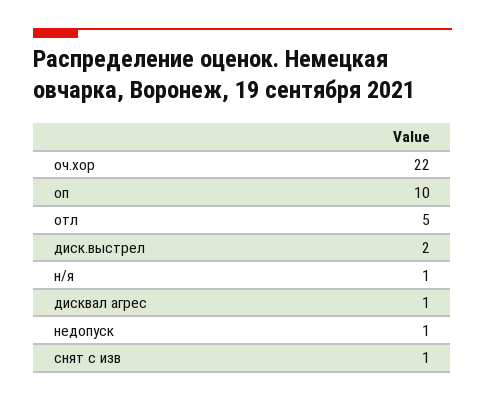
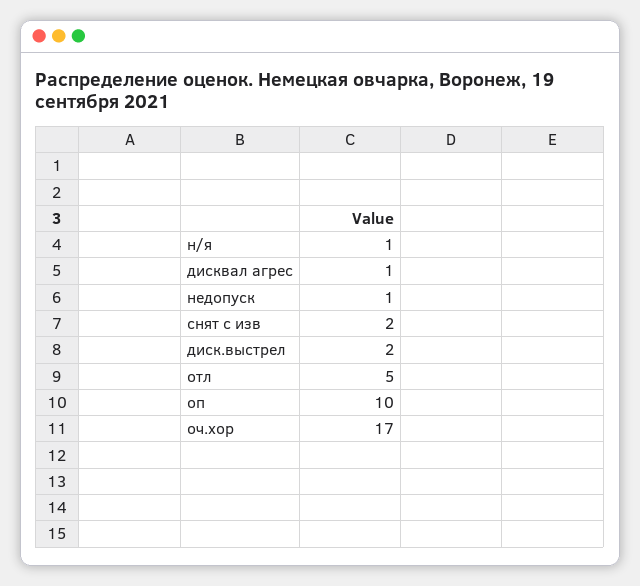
  {
-   "оч.хор": 22,
+   "оч.хор": 17,
    "оп": 10,
    "отл": 5,
    "диск.выстрел": 2,
    "н/я": 1,
    "дисквал агрес": 1,
    "недопуск": 1,
-   "снят с изв": 1
+   "снят с изв": 2
  }

